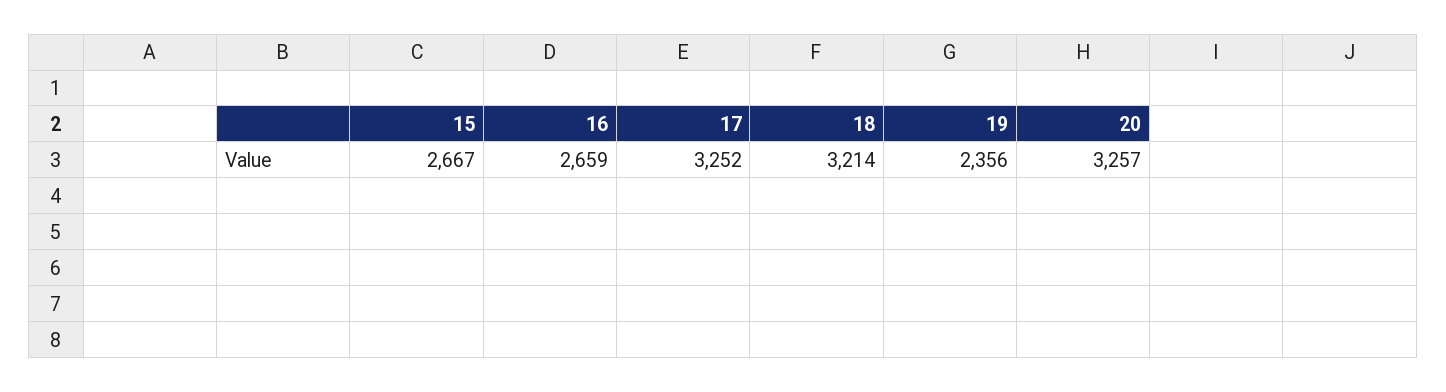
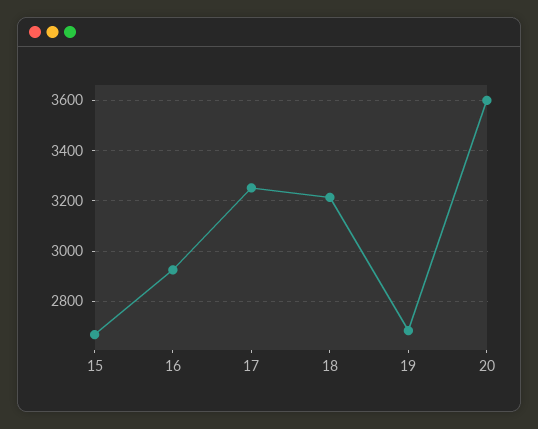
  {
    "15": 2667,
-   "16": 2659,
+   "16": 2925,
    "17": 3252,
    "18": 3214,
-   "19": 2356,
+   "19": 2675,
-   "20": 3257
+   "20": 3600
  }

